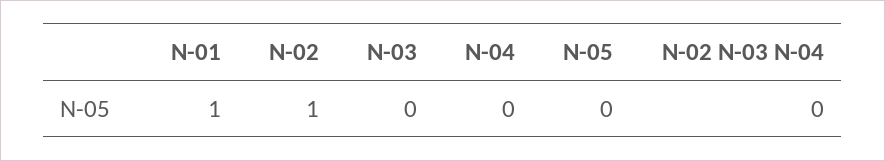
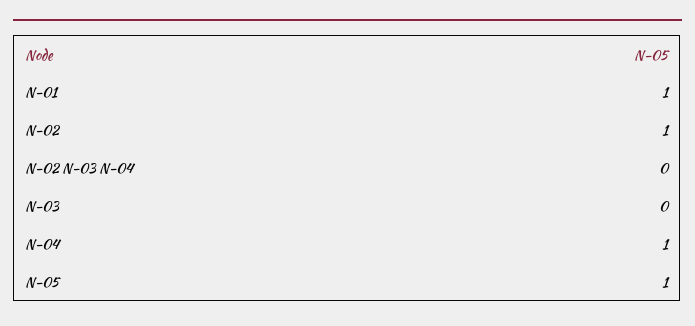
  {
    "N-01": 1,
    "N-02": 1,
    "N-03": 0,
-   "N-04": 0,
+   "N-04": 1,
-   "N-05": 0,
+   "N-05": 1,
    "N-02 N-03 N-04": 0
  }

